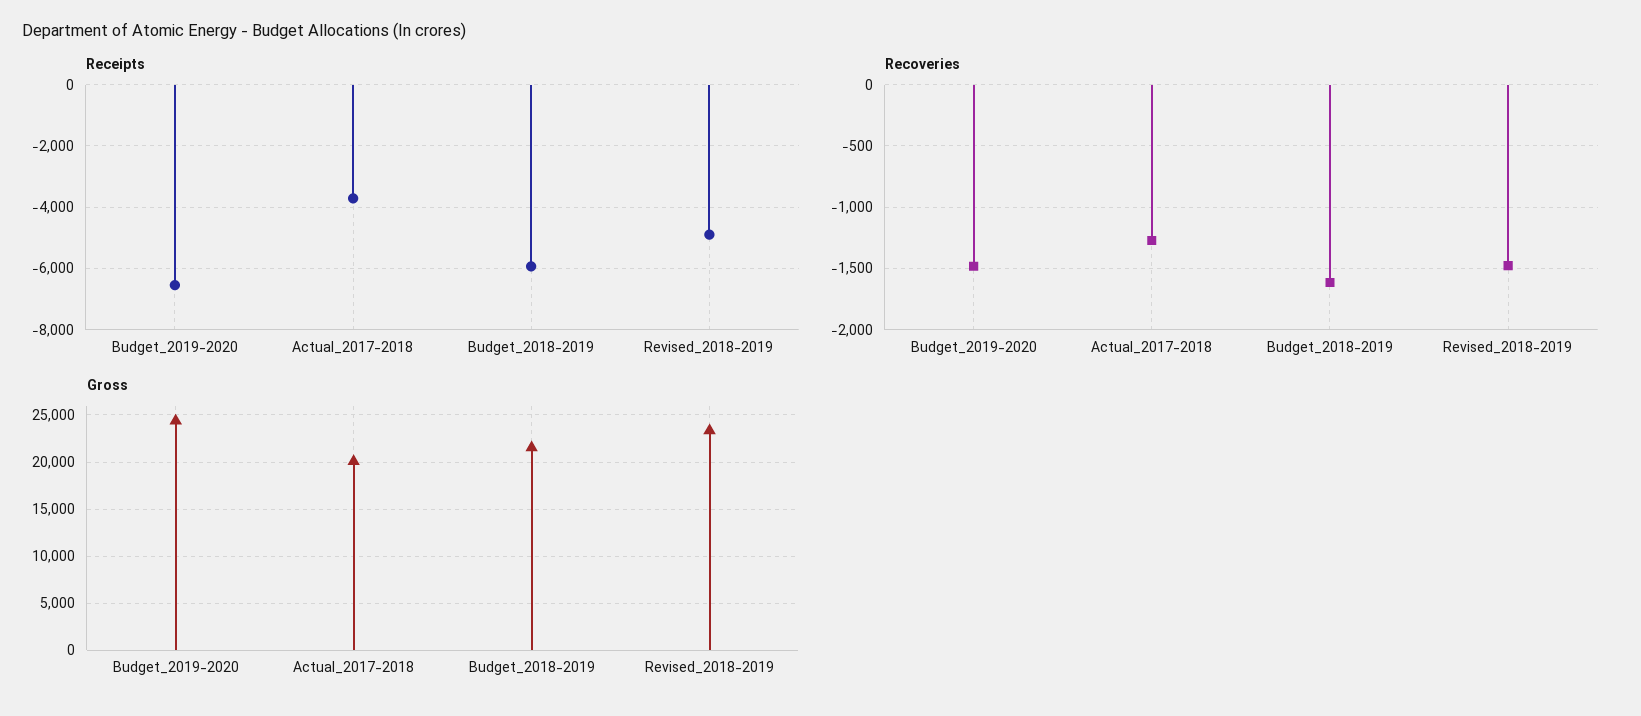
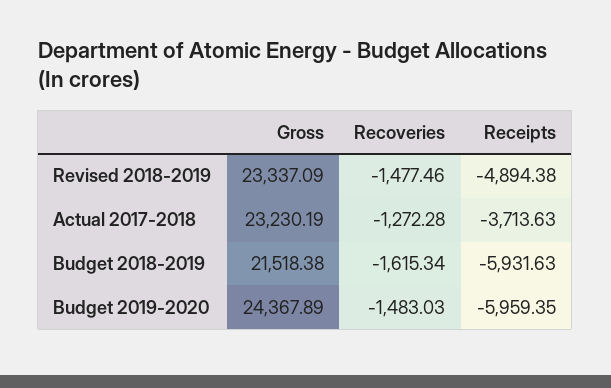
  {
    "Receipts": {
-     "Budget_2019-2020": -6600,
+     "Budget_2019-2020": -5959.35,
      "Actual_2017-2018": -3713.63,
      "Budget_2018-2019": -5931.63,
      "Revised_2018-2019": -4894.38
    },
    "Recoveries": {
      "Budget_2019-2020": -1483.03,
      "Actual_2017-2018": -1272.28,
      "Budget_2018-2019": -1615.34,
      "Revised_2018-2019": -1477.46
    },
    "Gross": {
      "Budget_2019-2020": 24367.89,
-     "Actual_2017-2018": 20000,
+     "Actual_2017-2018": 23230.19,
      "Budget_2018-2019": 21518.38,
      "Revised_2018-2019": 23337.09
    }
  }

